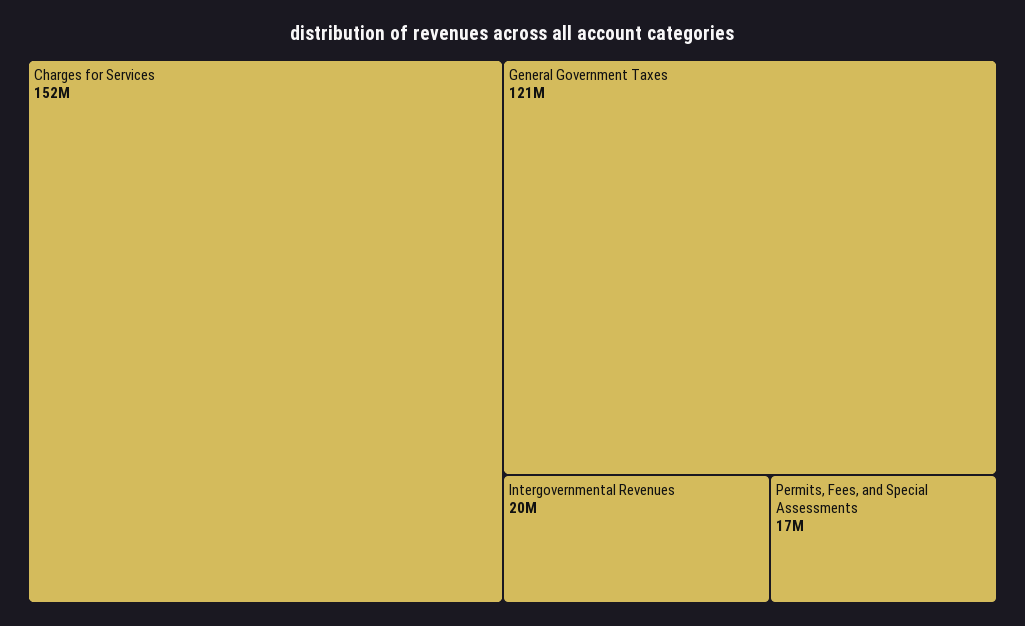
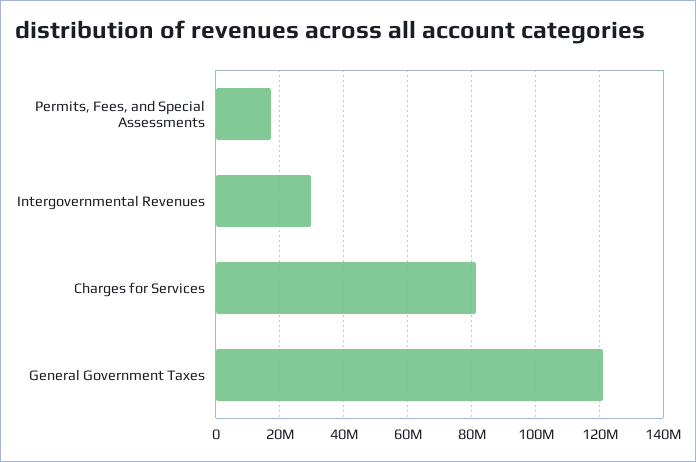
  {
-   "Charges for Services": 152000000,
+   "Charges for Services": 82000000,
    "General Government Taxes": 121000000,
-   "Intergovernmental Revenues": 20000000,
+   "Intergovernmental Revenues": 30000000,
    "Permits, Fees, and Special Assessments": 17000000
  }

